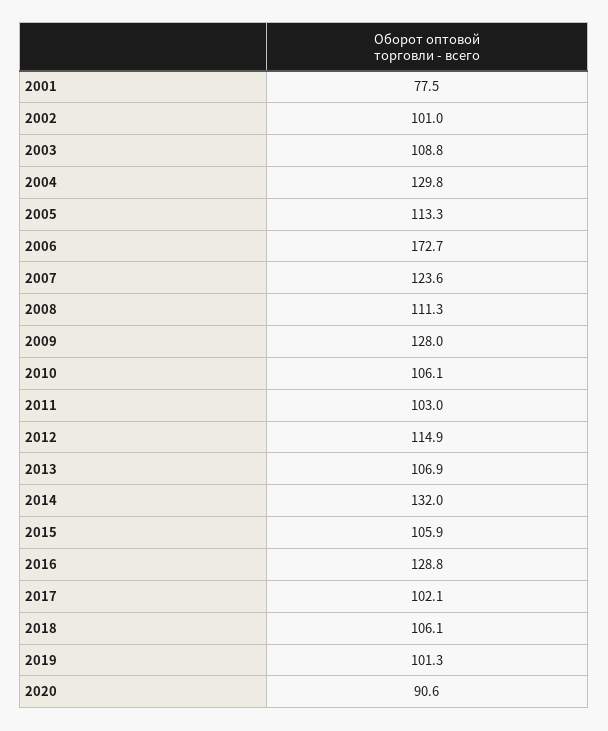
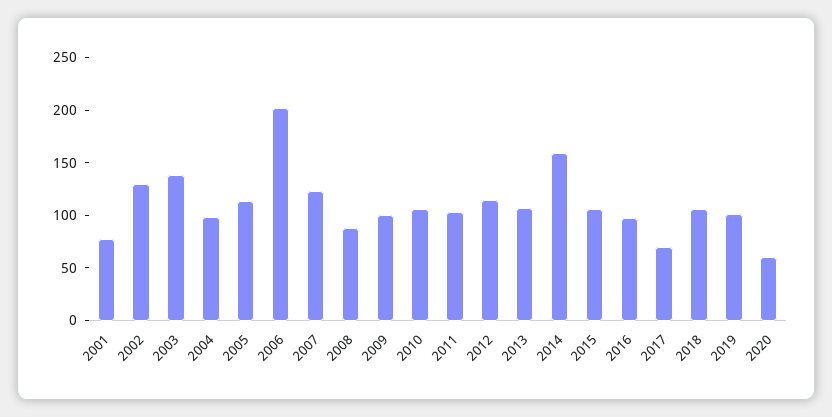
  {
    "2001": 77.5,
-   "2002": 101,
+   "2002": 130,
-   "2003": 108.8,
+   "2003": 140,
-   "2004": 129.8,
+   "2004": 100,
    "2005": 113.3,
-   "2006": 172.7,
+   "2006": 200,
    "2007": 123.6,
-   "2008": 111.3,
+   "2008": 90,
-   "2009": 128,
+   "2009": 100,
    "2010": 106.1,
    "2011": 103,
    "2012": 114.9,
    "2013": 106.9,
-   "2014": 132,
+   "2014": 160,
    "2015": 105.9,
-   "2016": 128.8,
+   "2016": 100,
-   "2017": 102.1,
+   "2017": 70,
    "2018": 106.1,
    "2019": 101.3,
-   "2020": 90.6
+   "2020": 60
  }

